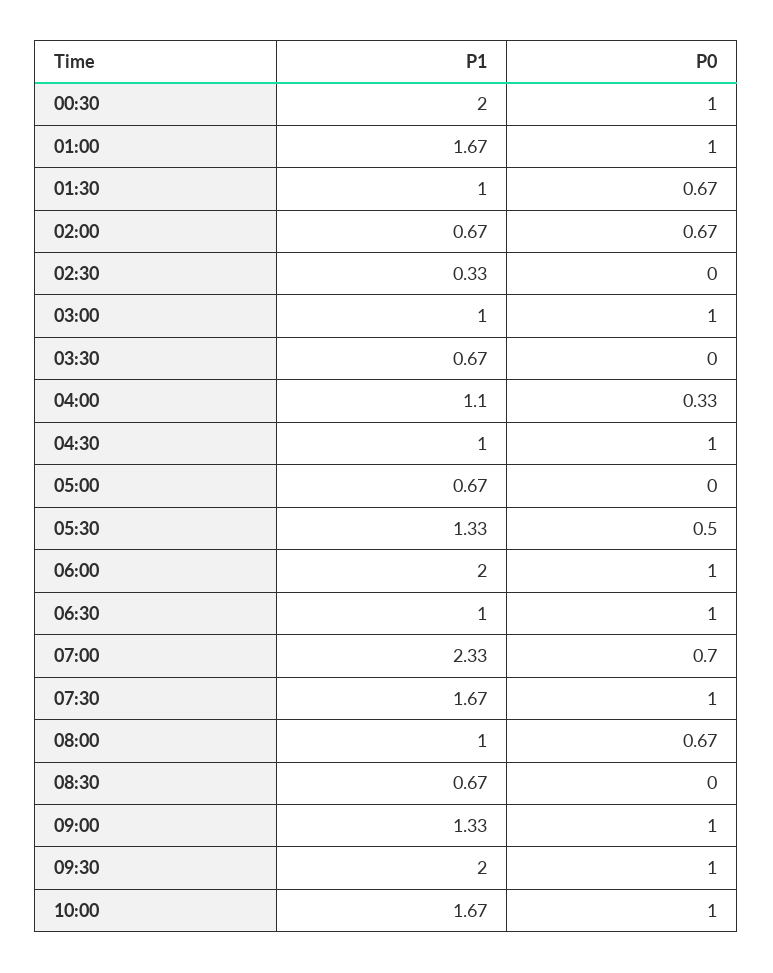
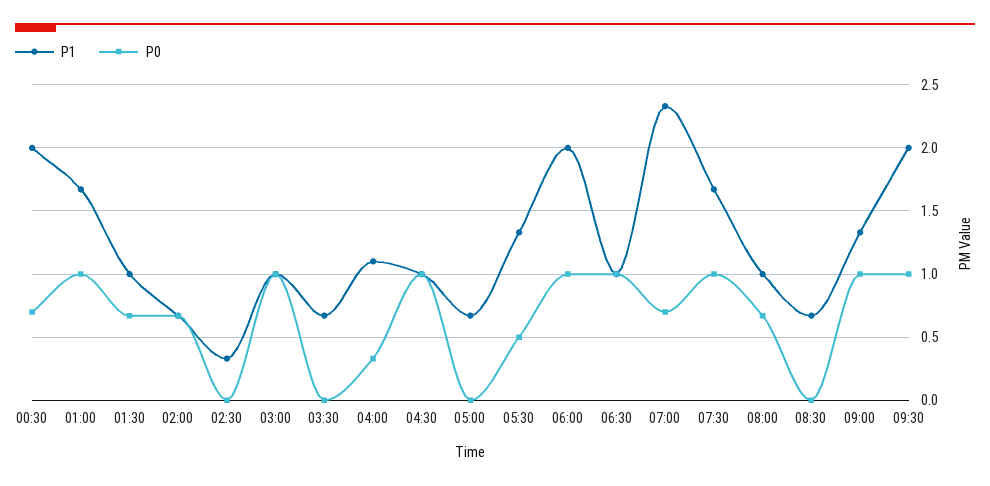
  {
    "P1": {
      "00:30": 2,
      "01:00": 1.67,
      "01:30": 1,
      "02:00": 0.67,
      "02:30": 0.33,
      "03:00": 1,
      "03:30": 0.67,
      "04:00": 1.1,
      "04:30": 1,
      "05:00": 0.67,
      "05:30": 1.33,
      "06:00": 2,
      "06:30": 1,
      "07:00": 2.33,
      "07:30": 1.67,
      "08:00": 1,
      "08:30": 0.67,
      "09:00": 1.33,
-     "09:30": 2,
+     "09:30": 2
-     "10:00": 1.67
    },
    "P0": {
-     "00:30": 1,
+     "00:30": 0.7,
      "01:00": 1,
      "01:30": 0.67,
      "02:00": 0.67,
      "02:30": 0,
      "03:00": 1,
      "03:30": 0,
      "04:00": 0.33,
      "04:30": 1,
      "05:00": 0,
      "05:30": 0.5,
      "06:00": 1,
      "06:30": 1,
      "07:00": 0.7,
      "07:30": 1,
      "08:00": 0.67,
      "08:30": 0,
      "09:00": 1,
-     "09:30": 1,
+     "09:30": 1
-     "10:00": 1
    }
  }

